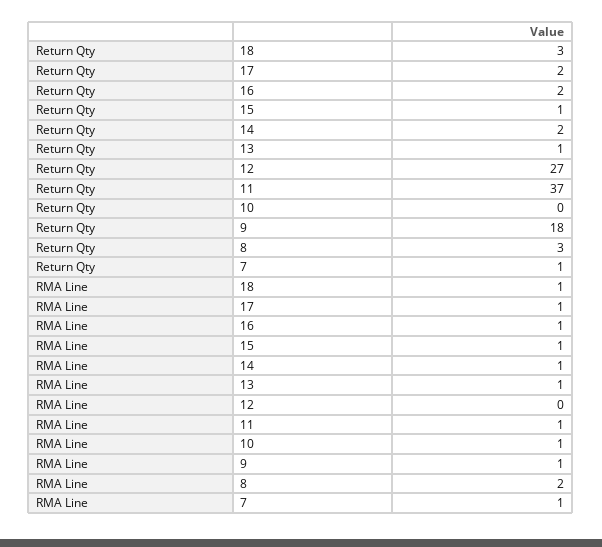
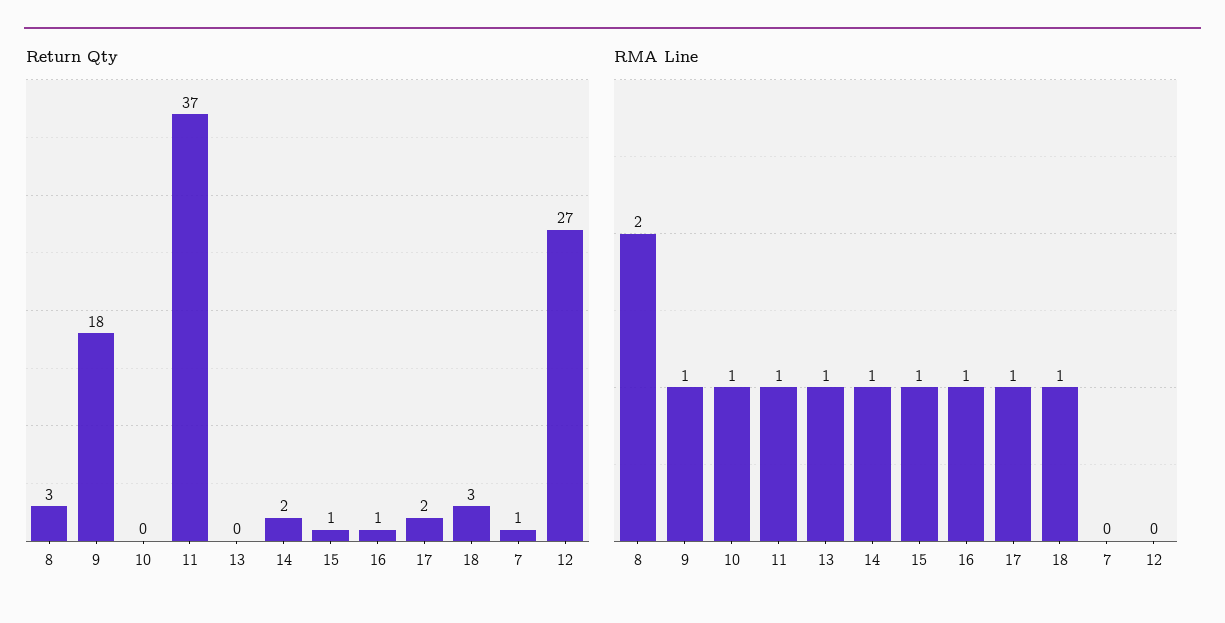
  {
    "Return Qty": {
      "18": 3,
      "17": 2,
-     "16": 2,
+     "16": 1,
      "15": 1,
      "14": 2,
-     "13": 1,
+     "13": 0,
      "12": 27,
      "11": 37,
      "10": 0,
      "9": 18,
      "8": 3,
      "7": 1
    },
    "RMA Line": {
      "18": 1,
      "17": 1,
      "16": 1,
      "15": 1,
      "14": 1,
      "13": 1,
      "12": 0,
      "11": 1,
      "10": 1,
      "9": 1,
      "8": 2,
-     "7": 1
+     "7": 0
    }
  }

